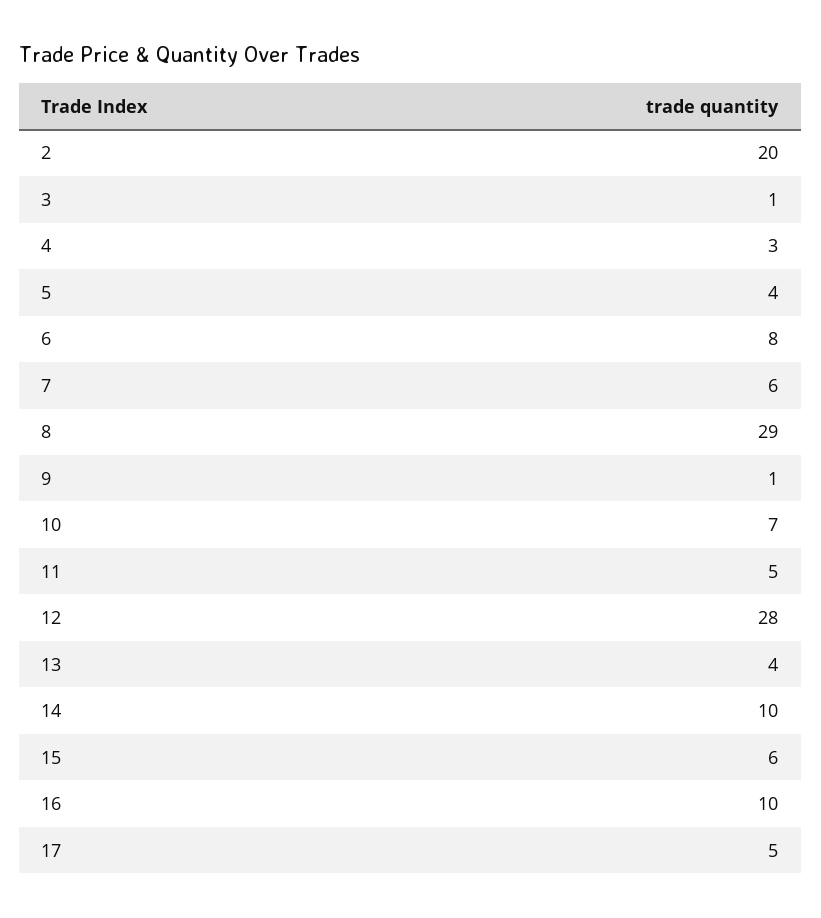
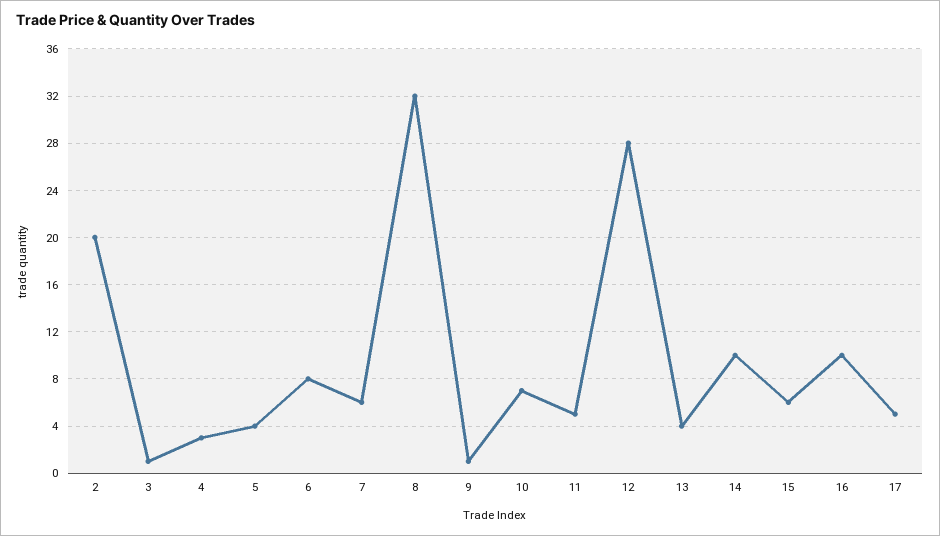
  {
    "2": 20,
    "3": 1,
    "4": 3,
    "5": 4,
    "6": 8,
    "7": 6,
-   "8": 29,
+   "8": 32,
    "9": 1,
    "10": 7,
    "11": 5,
    "12": 28,
    "13": 4,
    "14": 10,
    "15": 6,
    "16": 10,
    "17": 5
  }

